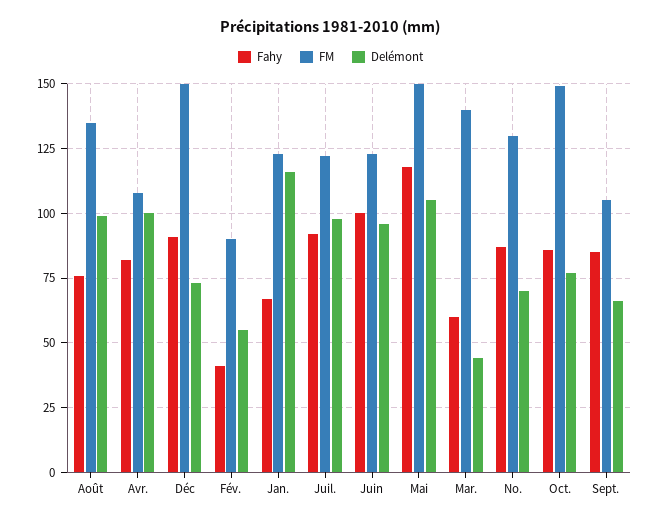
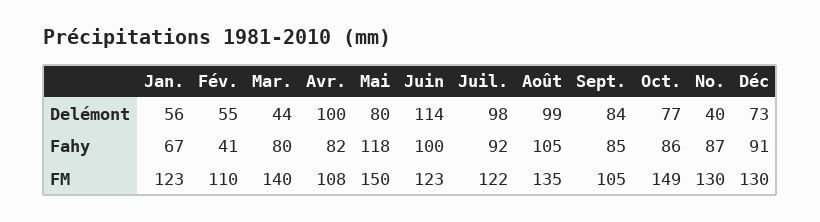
  {
    "Fahy": {
-     "Août": 75,
+     "Août": 105,
      "Avr.": 82,
      "Déc": 91,
      "Fév.": 41,
      "Jan.": 67,
      "Juil.": 92,
      "Juin": 100,
      "Mai": 118,
-     "Mar.": 60,
+     "Mar.": 80,
      "No.": 87,
      "Oct.": 86,
      "Sept.": 85
    },
    "FM": {
      "Août": 135,
      "Avr.": 108,
-     "Déc": 150,
+     "Déc": 130,
-     "Fév.": 90,
+     "Fév.": 110,
      "Jan.": 123,
      "Juil.": 122,
      "Juin": 123,
      "Mai": 150,
      "Mar.": 140,
      "No.": 130,
      "Oct.": 149,
      "Sept.": 105
    },
    "Delémont": {
      "Août": 99,
      "Avr.": 100,
      "Déc": 73,
      "Fév.": 55,
-     "Jan.": 115,
+     "Jan.": 56,
      "Juil.": 98,
-     "Juin": 95,
+     "Juin": 114,
-     "Mai": 105,
+     "Mai": 80,
      "Mar.": 44,
-     "No.": 70,
+     "No.": 40,
      "Oct.": 77,
-     "Sept.": 65
+     "Sept.": 84
    }
  }

